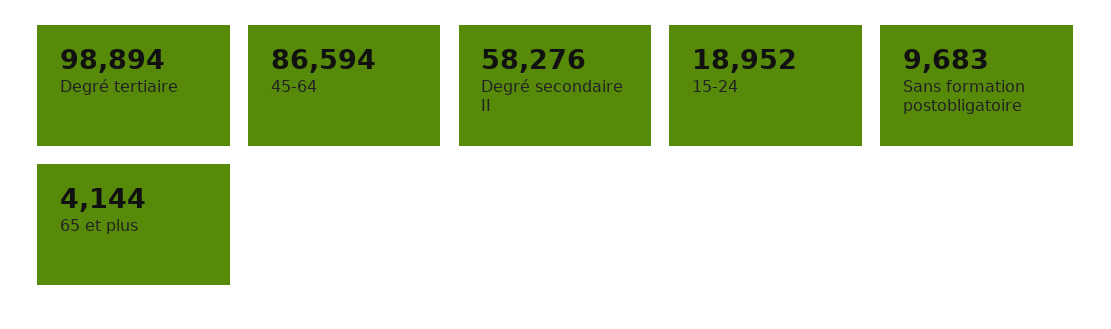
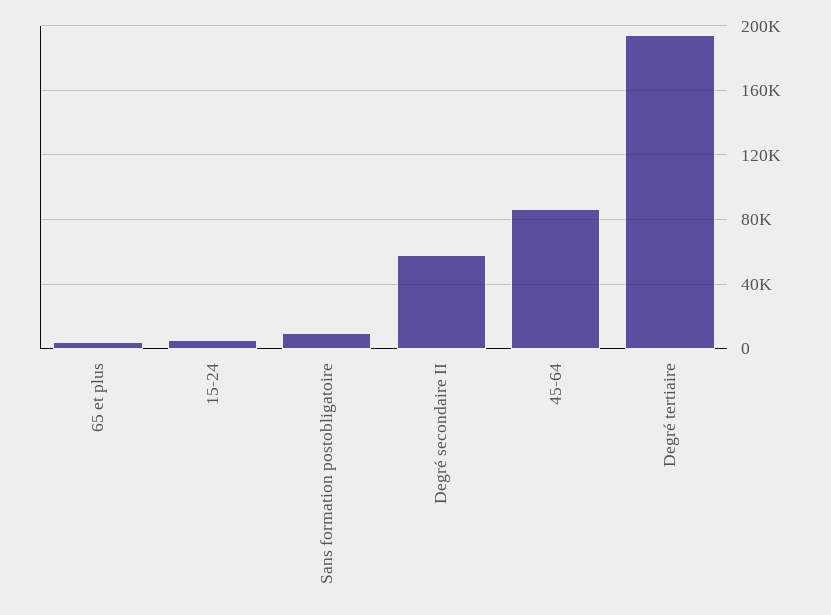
  {
-   "Degré tertiaire": 98894,
+   "Degré tertiaire": 195000,
    "45-64": 86594,
    "Degré secondaire II": 58276,
-   "15-24": 18952,
+   "15-24": 5000,
    "Sans formation postobligatoire": 9683,
    "65 et plus": 4144
  }

